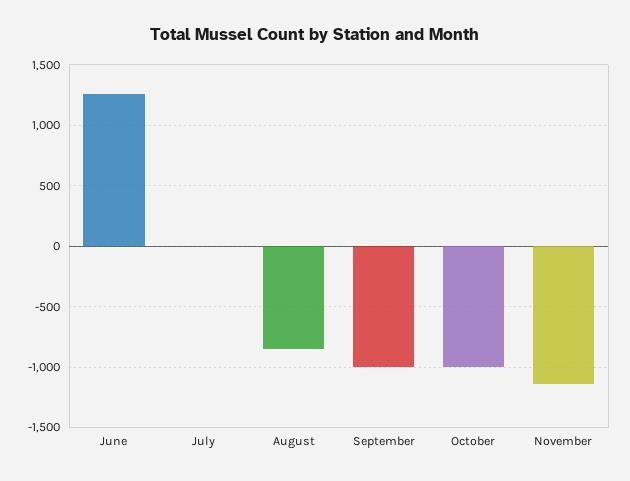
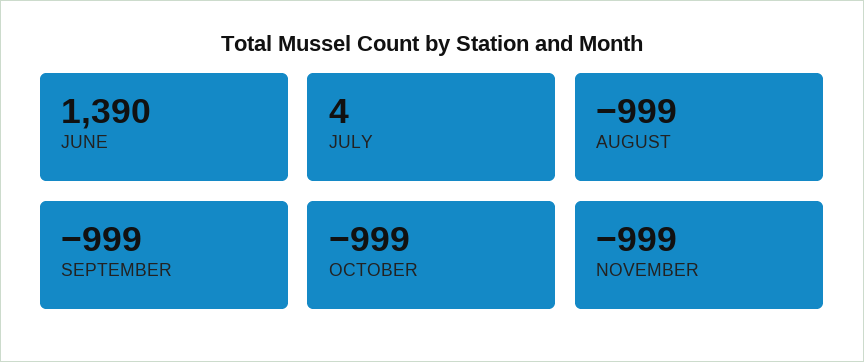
  {
-   "June": 1250,
+   "June": 1390,
    "July": 4,
-   "August": -850,
+   "August": -999,
    "September": -999,
    "October": -999,
-   "November": -1150
+   "November": -999
  }

